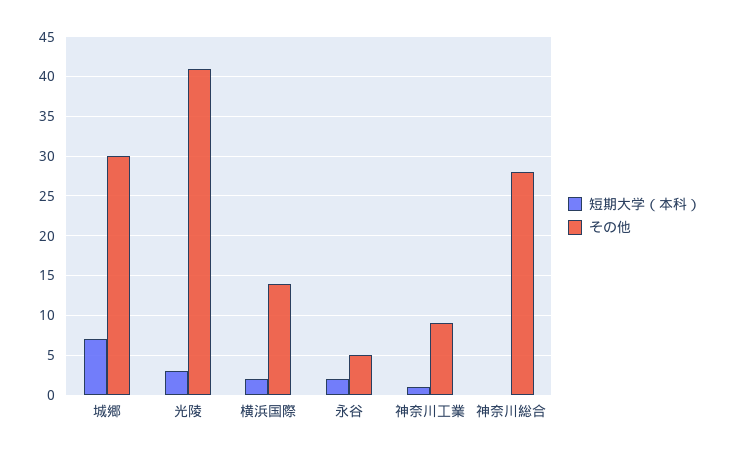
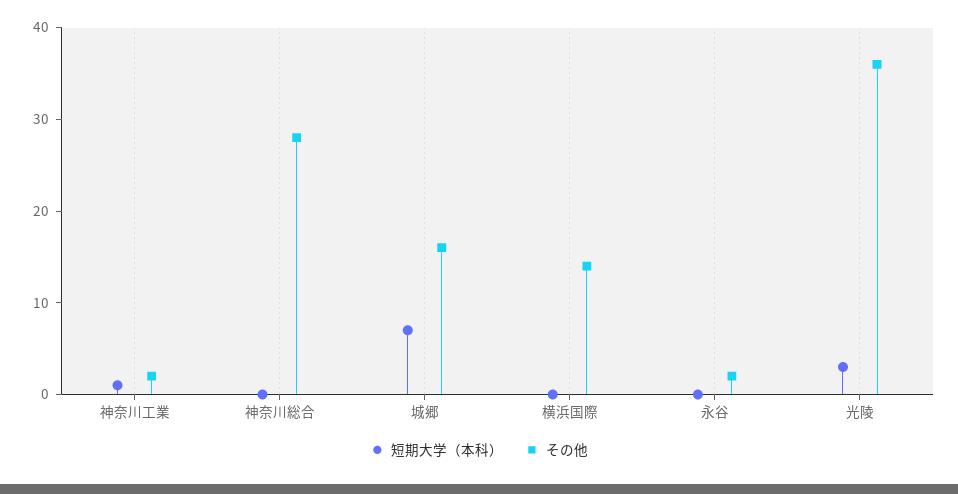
  {
    "短期大学（本科）": {
      "城郷": 7,
      "光陵": 3,
-     "横浜国際": 2,
+     "横浜国際": 0,
-     "永谷": 2,
+     "永谷": 0,
      "神奈川工業": 1,
      "神奈川総合": 0
    },
    "その他": {
-     "城郷": 30,
+     "城郷": 16,
-     "光陵": 41,
+     "光陵": 36,
      "横浜国際": 14,
-     "永谷": 5,
+     "永谷": 2,
-     "神奈川工業": 9,
+     "神奈川工業": 2,
      "神奈川総合": 28
    }
  }

